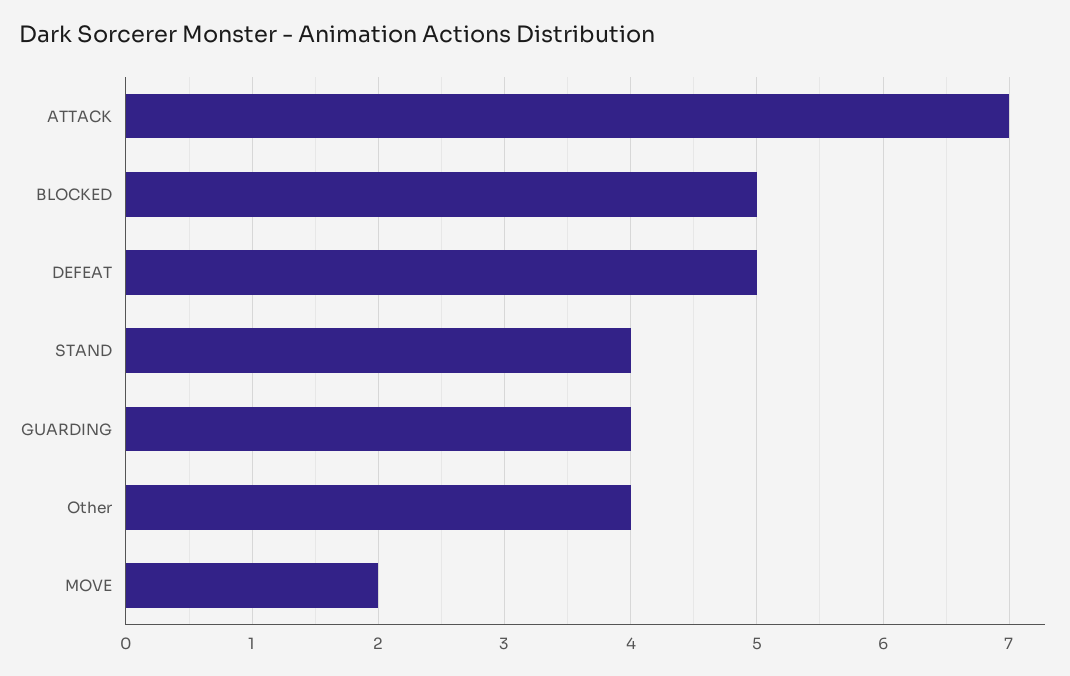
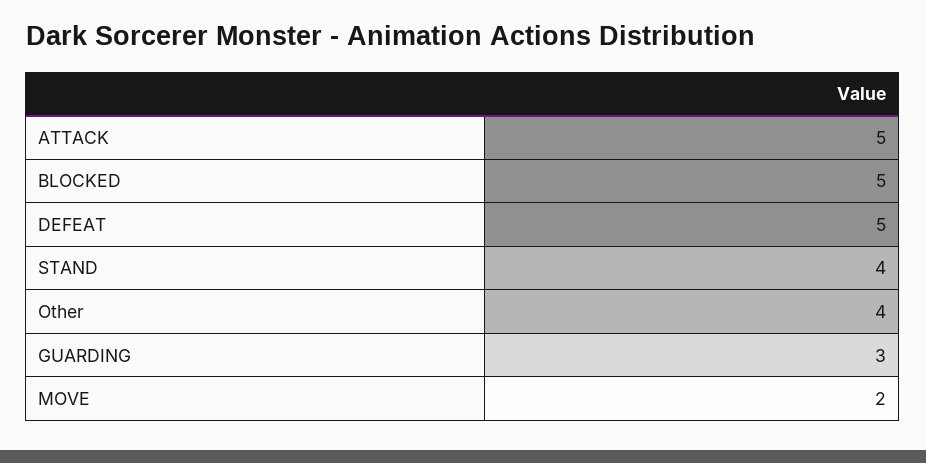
  {
-   "ATTACK": 7,
+   "ATTACK": 5,
    "BLOCKED": 5,
    "DEFEAT": 5,
    "STAND": 4,
-   "GUARDING": 4,
+   "GUARDING": 3,
    "Other": 4,
    "MOVE": 2
  }

